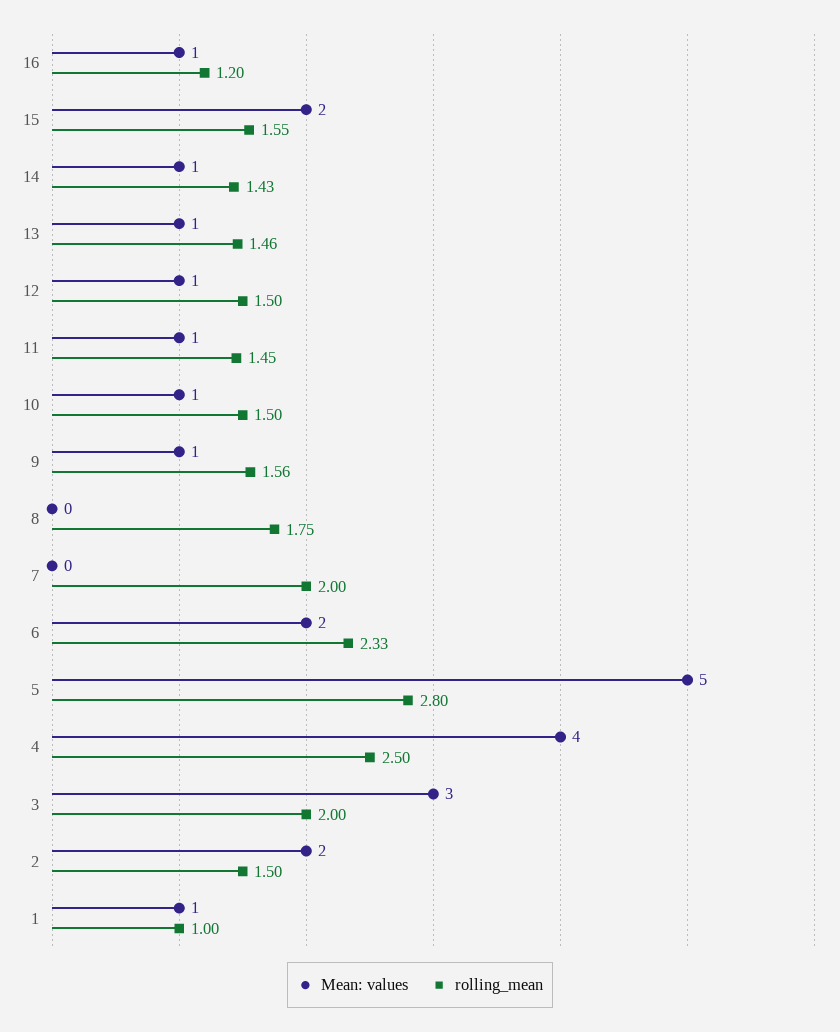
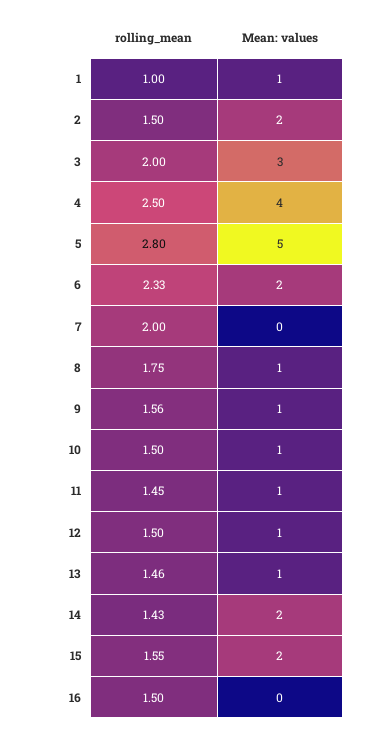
  {
    "Mean: values": {
-     "16": 1,
+     "16": 0,
      "15": 2,
-     "14": 1,
+     "14": 2,
      "13": 1,
      "12": 1,
      "11": 1,
      "10": 1,
      "9": 1,
-     "8": 0,
+     "8": 1,
      "7": 0,
      "6": 2,
      "5": 5,
      "4": 4,
      "3": 3,
      "2": 2,
      "1": 1
    },
    "rolling_mean": {
-     "16": 1.2,
+     "16": 1.5,
      "15": 1.55,
      "14": 1.43,
      "13": 1.46,
      "12": 1.5,
      "11": 1.45,
      "10": 1.5,
      "9": 1.56,
      "8": 1.75,
      "7": 2,
      "6": 2.33,
      "5": 2.8,
      "4": 2.5,
      "3": 2,
      "2": 1.5,
      "1": 1
    }
  }

